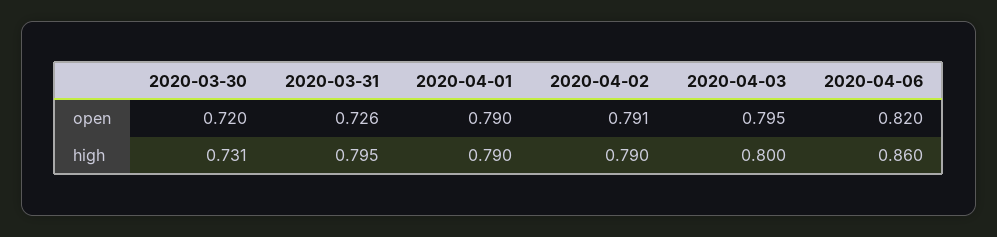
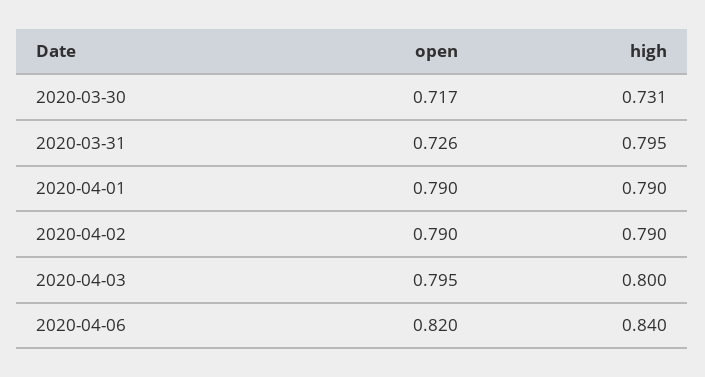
  {
    "2020-03-30": {
-     "open": 0.72,
+     "open": 0.717,
      "high": 0.731
    },
    "2020-03-31": {
      "open": 0.726,
      "high": 0.795
    },
    "2020-04-01": {
      "open": 0.79,
      "high": 0.79
    },
    "2020-04-02": {
-     "open": 0.791,
+     "open": 0.79,
      "high": 0.79
    },
    "2020-04-03": {
      "open": 0.795,
      "high": 0.8
    },
    "2020-04-06": {
      "open": 0.82,
-     "high": 0.86
+     "high": 0.84
    }
  }

